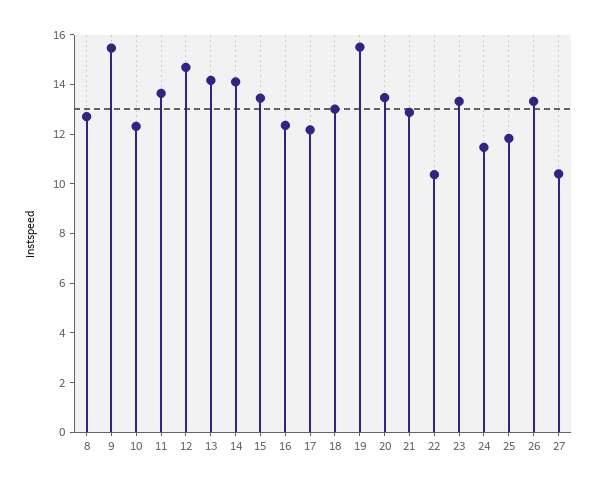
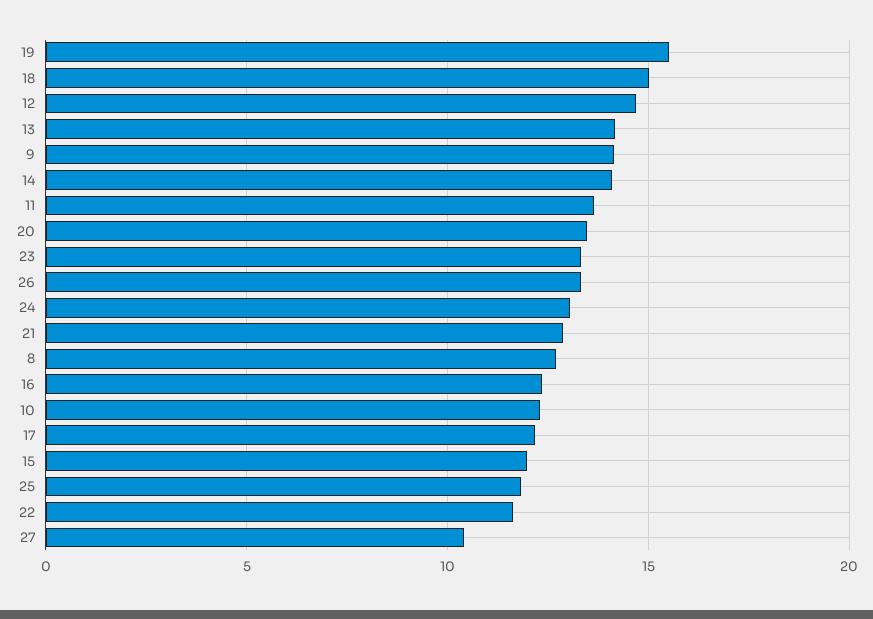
  {
    "8": 12.5,
-   "9": 15.5,
+   "9": 14,
    "10": 12.5,
    "11": 13.5,
    "12": 14.5,
    "13": 14,
    "14": 14,
-   "15": 13.5,
+   "15": 12,
    "16": 12.5,
    "17": 12,
-   "18": 13,
+   "18": 15,
    "19": 15.5,
    "20": 13.5,
    "21": 13,
-   "22": 10.5,
+   "22": 11.5,
    "23": 13.5,
-   "24": 11.5,
+   "24": 13,
    "25": 12,
    "26": 13.5,
    "27": 10.5
  }

